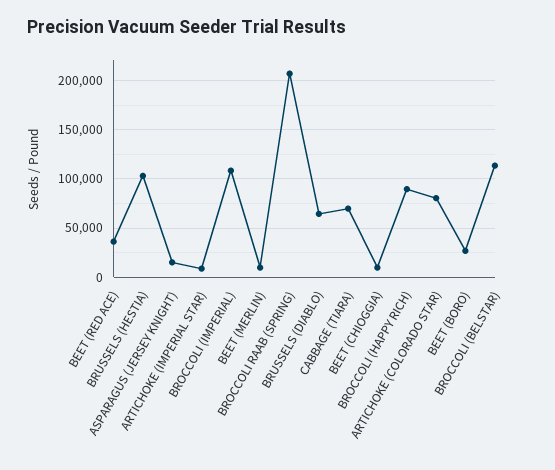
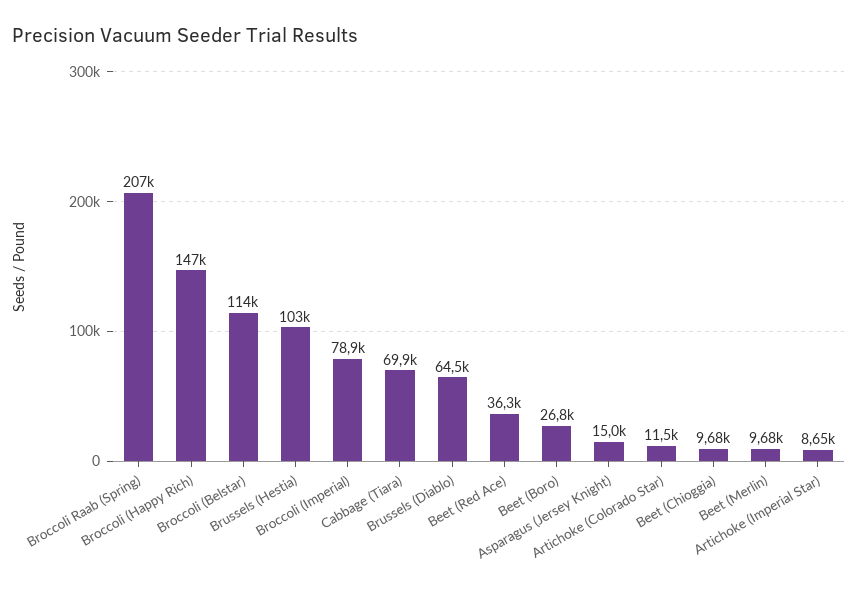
  {
    "BEET (RED ACE)": 36300,
    "BRUSSELS (HESTIA)": 103000,
    "ASPARAGUS (JERSEY KNIGHT)": 15000,
    "ARTICHOKE (IMPERIAL STAR)": 8650,
-   "BROCCOLI (IMPERIAL)": 110000,
+   "BROCCOLI (IMPERIAL)": 78900,
    "BEET (MERLIN)": 9680,
    "BROCCOLI RAAB (SPRING)": 207000,
    "BRUSSELS (DIABLO)": 64500,
    "CABBAGE (TIARA)": 69900,
    "BEET (CHIOGGIA)": 9680,
-   "BROCCOLI (HAPPY RICH)": 90000,
+   "BROCCOLI (HAPPY RICH)": 147000,
-   "ARTICHOKE (COLORADO STAR)": 80000,
+   "ARTICHOKE (COLORADO STAR)": 11500,
    "BEET (BORO)": 26800,
    "BROCCOLI (BELSTAR)": 114000
  }

